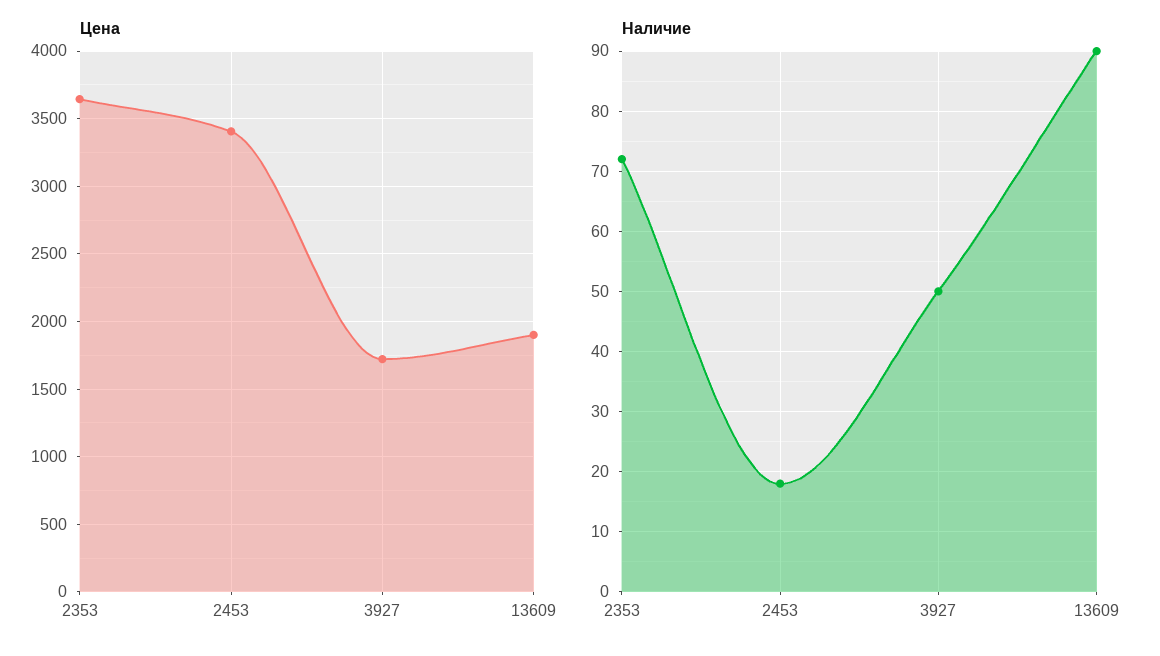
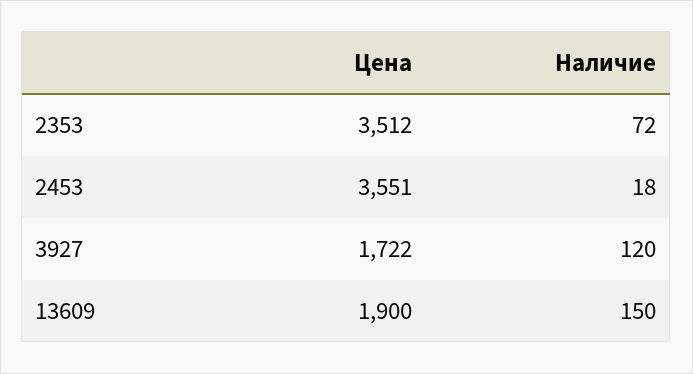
  {
    "Цена": {
-     "2353": 3650,
+     "2353": 3512,
-     "2453": 3400,
+     "2453": 3551,
      "3927": 1722,
      "13609": 1900
    },
    "Наличие": {
      "2353": 72,
      "2453": 18,
-     "3927": 50,
+     "3927": 120,
-     "13609": 90
+     "13609": 150
    }
  }

